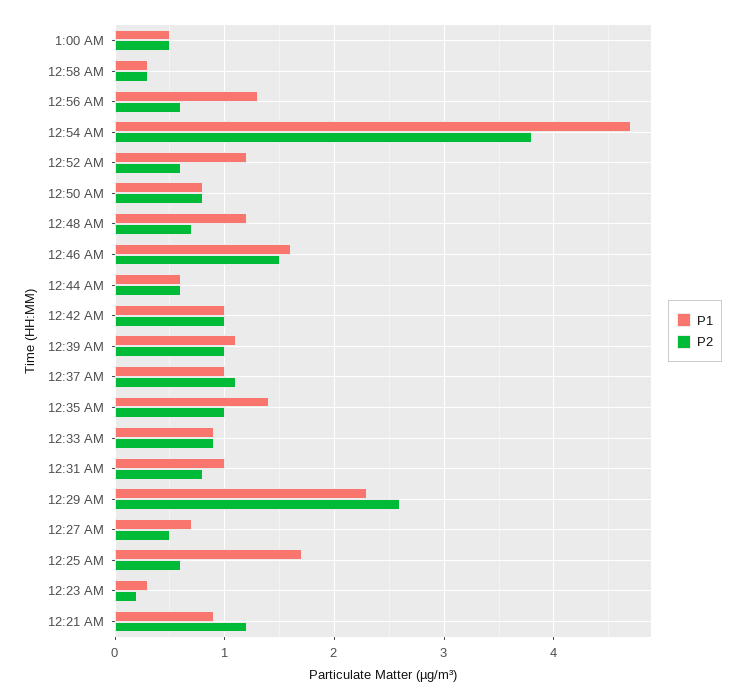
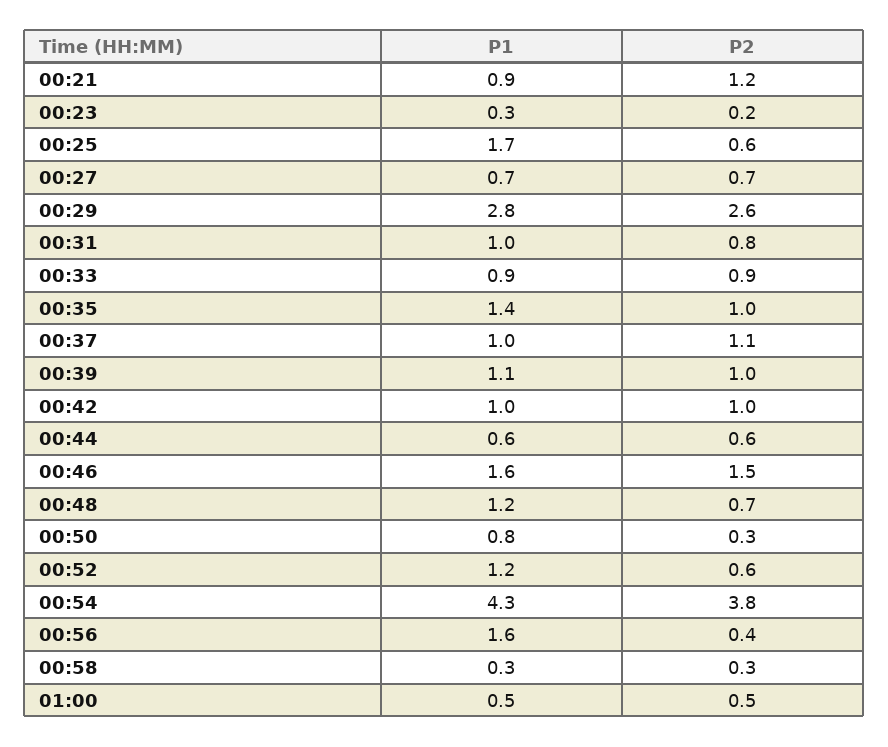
  {
    "P1": {
      "1:00 AM": 0.5,
      "12:58 AM": 0.3,
-     "12:56 AM": 1.3,
+     "12:56 AM": 1.6,
-     "12:54 AM": 4.7,
+     "12:54 AM": 4.3,
      "12:52 AM": 1.2,
      "12:50 AM": 0.8,
      "12:48 AM": 1.2,
      "12:46 AM": 1.6,
      "12:44 AM": 0.6,
      "12:42 AM": 1,
      "12:39 AM": 1.1,
      "12:37 AM": 1,
      "12:35 AM": 1.4,
      "12:33 AM": 0.9,
      "12:31 AM": 1,
-     "12:29 AM": 2.3,
+     "12:29 AM": 2.8,
      "12:27 AM": 0.7,
      "12:25 AM": 1.7,
      "12:23 AM": 0.3,
      "12:21 AM": 0.9
    },
    "P2": {
      "1:00 AM": 0.5,
      "12:58 AM": 0.3,
-     "12:56 AM": 0.6,
+     "12:56 AM": 0.4,
      "12:54 AM": 3.8,
      "12:52 AM": 0.6,
-     "12:50 AM": 0.8,
+     "12:50 AM": 0.3,
      "12:48 AM": 0.7,
      "12:46 AM": 1.5,
      "12:44 AM": 0.6,
      "12:42 AM": 1,
      "12:39 AM": 1,
      "12:37 AM": 1.1,
      "12:35 AM": 1,
      "12:33 AM": 0.9,
      "12:31 AM": 0.8,
      "12:29 AM": 2.6,
-     "12:27 AM": 0.5,
+     "12:27 AM": 0.7,
      "12:25 AM": 0.6,
      "12:23 AM": 0.2,
      "12:21 AM": 1.2
    }
  }

